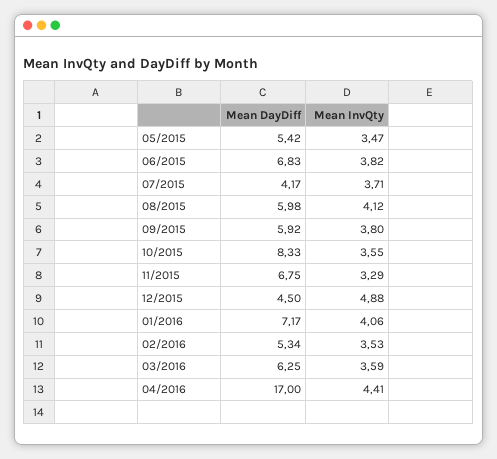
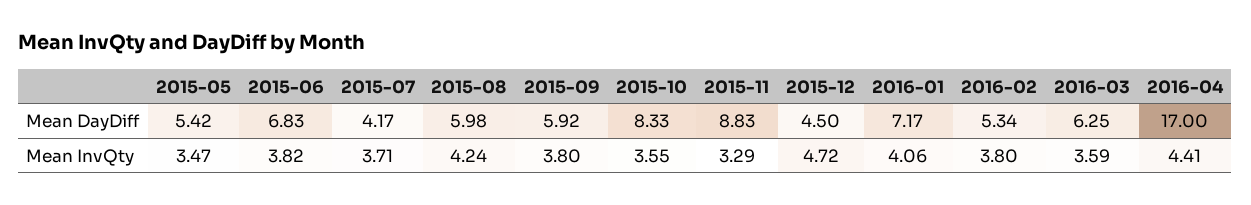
  {
    "Mean DayDiff": {
      "05/2015": 5.42,
      "06/2015": 6.83,
      "07/2015": 4.17,
      "08/2015": 5.98,
      "09/2015": 5.92,
      "10/2015": 8.33,
-     "11/2015": 6.75,
+     "11/2015": 8.83,
      "12/2015": 4.5,
      "01/2016": 7.17,
      "02/2016": 5.34,
      "03/2016": 6.25,
      "04/2016": 17
    },
    "Mean InvQty": {
      "05/2015": 3.47,
      "06/2015": 3.82,
      "07/2015": 3.71,
-     "08/2015": 4.12,
+     "08/2015": 4.24,
      "09/2015": 3.8,
      "10/2015": 3.55,
      "11/2015": 3.29,
-     "12/2015": 4.88,
+     "12/2015": 4.72,
      "01/2016": 4.06,
-     "02/2016": 3.53,
+     "02/2016": 3.8,
      "03/2016": 3.59,
      "04/2016": 4.41
    }
  }

